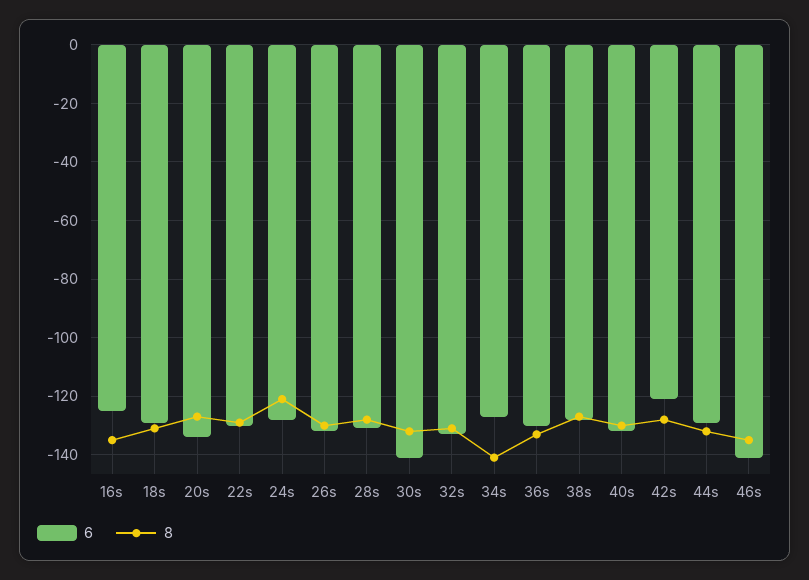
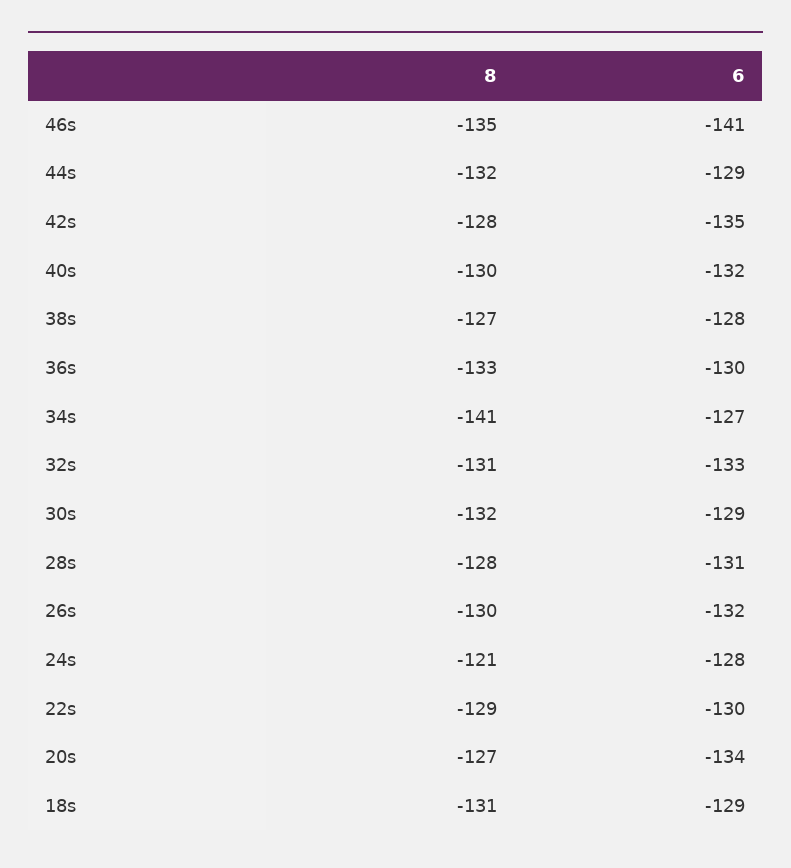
  {
    "6": {
-     "16s": -125,
      "18s": -129,
      "20s": -134,
      "22s": -130,
      "24s": -128,
      "26s": -132,
      "28s": -131,
-     "30s": -140,
+     "30s": -129,
      "32s": -133,
      "34s": -127,
      "36s": -130,
      "38s": -128,
      "40s": -132,
-     "42s": -120,
+     "42s": -135,
      "44s": -129,
      "46s": -141
    },
    "8": {
-     "16s": -135,
      "18s": -131,
      "20s": -127,
      "22s": -129,
      "24s": -121,
      "26s": -130,
      "28s": -128,
      "30s": -132,
      "32s": -131,
      "34s": -141,
      "36s": -133,
      "38s": -127,
      "40s": -130,
      "42s": -128,
      "44s": -132,
      "46s": -135
    }
  }

